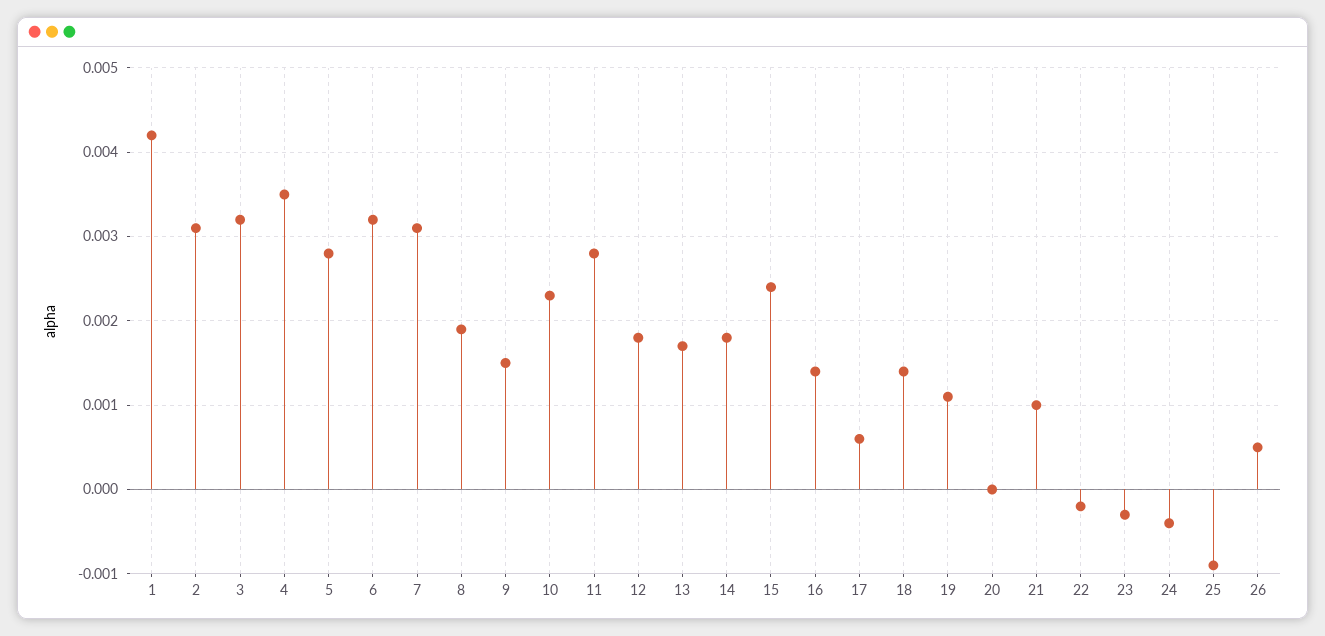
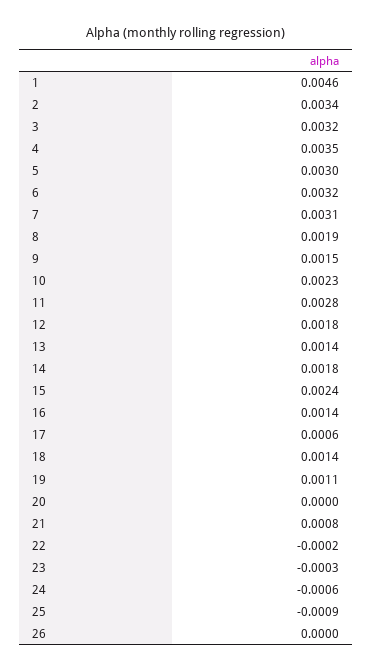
  {
-   "1": 0.0042,
+   "1": 0.0046,
-   "2": 0.0031,
+   "2": 0.0034,
    "3": 0.0032,
    "4": 0.0035,
-   "5": 0.0028,
+   "5": 0.003,
    "6": 0.0032,
    "7": 0.0031,
    "8": 0.0019,
    "9": 0.0015,
    "10": 0.0023,
    "11": 0.0028,
    "12": 0.0018,
-   "13": 0.0017,
+   "13": 0.0014,
    "14": 0.0018,
    "15": 0.0024,
    "16": 0.0014,
    "17": 0.0006,
    "18": 0.0014,
    "19": 0.0011,
    "20": 0,
-   "21": 0.001,
+   "21": 0.0008,
    "22": -0.0002,
    "23": -0.0003,
-   "24": -0.0004,
+   "24": -0.0006,
    "25": -0.0009,
-   "26": 0.0005
+   "26": 0
  }

